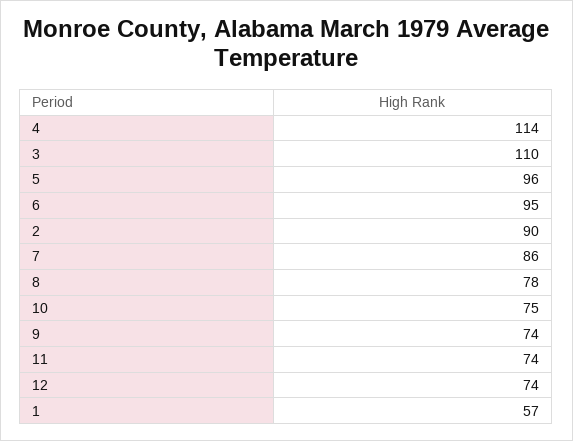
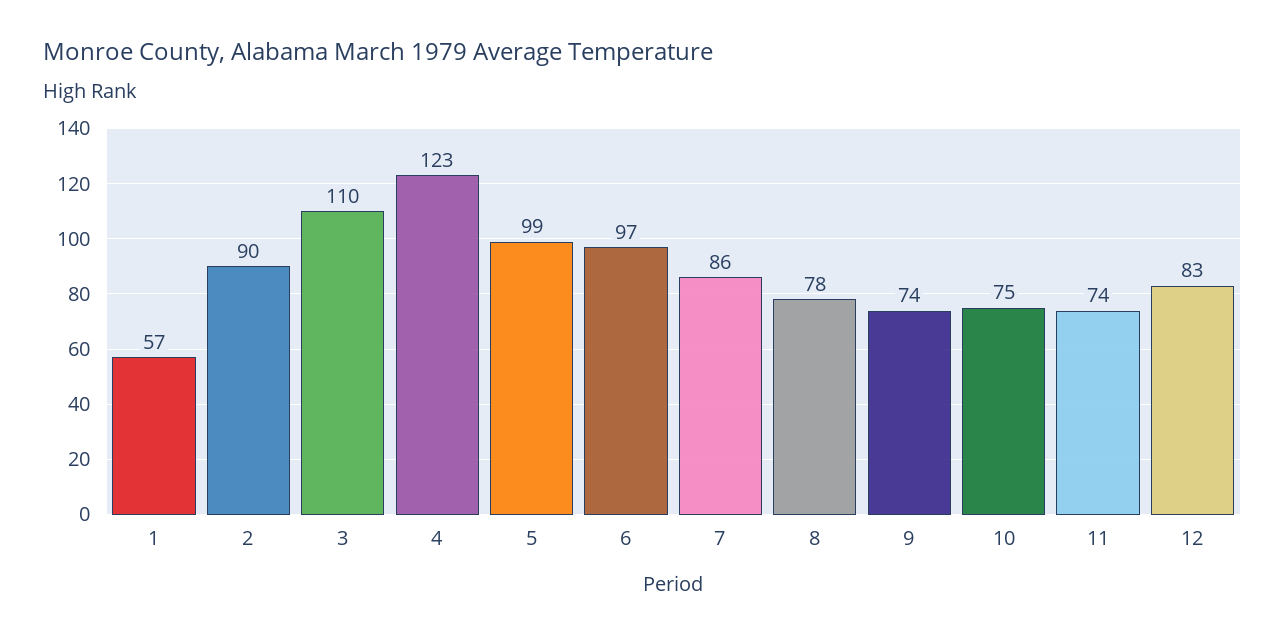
  {
-   "4": 114,
+   "4": 123,
    "3": 110,
-   "5": 96,
+   "5": 99,
-   "6": 95,
+   "6": 97,
    "2": 90,
    "7": 86,
    "8": 78,
    "10": 75,
    "9": 74,
    "11": 74,
-   "12": 74,
+   "12": 83,
    "1": 57
  }

